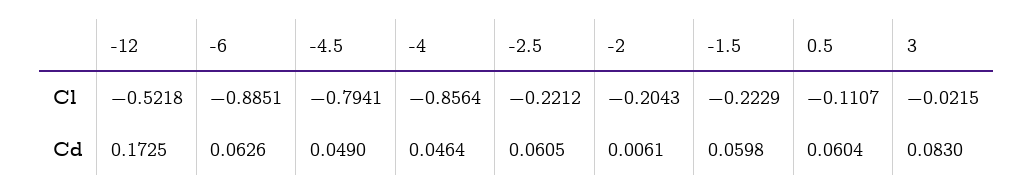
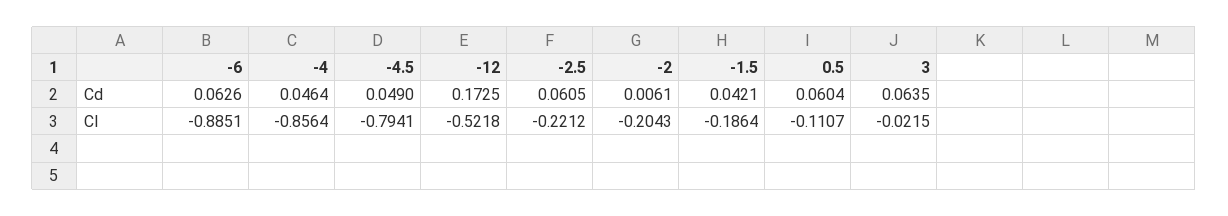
  {
    "-12": {
      "Cl": -0.5218,
      "Cd": 0.1725
    },
    "-6": {
      "Cl": -0.8851,
      "Cd": 0.0626
    },
    "-4.5": {
      "Cl": -0.7941,
      "Cd": 0.049
    },
    "-4": {
      "Cl": -0.8564,
      "Cd": 0.0464
    },
    "-2.5": {
      "Cl": -0.2212,
      "Cd": 0.0605
    },
    "-2": {
      "Cl": -0.2043,
      "Cd": 0.0061
    },
    "-1.5": {
-     "Cl": -0.2229,
+     "Cl": -0.1864,
-     "Cd": 0.0598
+     "Cd": 0.0421
    },
    "0.5": {
      "Cl": -0.1107,
      "Cd": 0.0604
    },
    "3": {
      "Cl": -0.0215,
-     "Cd": 0.083
+     "Cd": 0.0635
    }
  }

